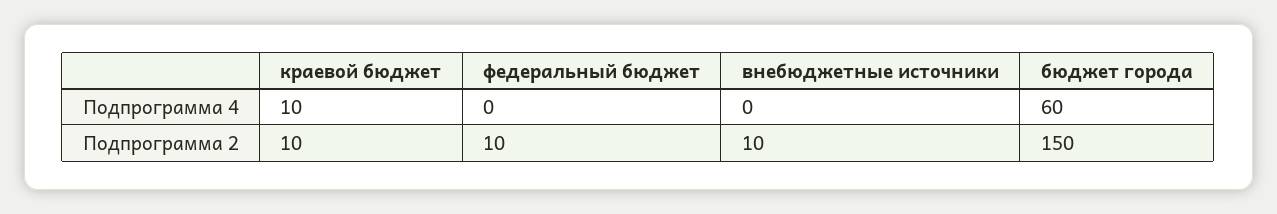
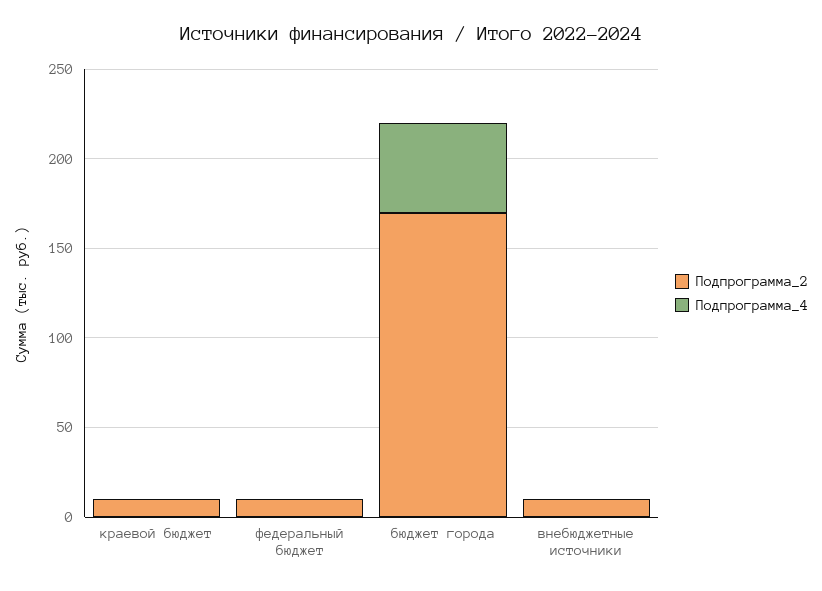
  {
    "Подпрограмма 4": {
-     "краевой бюджет": 10,
+     "краевой бюджет": 0,
      "федеральный бюджет": 0,
      "внебюджетные источники": 0,
-     "бюджет города": 60
+     "бюджет города": 50
    },
    "Подпрограмма 2": {
      "краевой бюджет": 10,
      "федеральный бюджет": 10,
      "внебюджетные источники": 10,
-     "бюджет города": 150
+     "бюджет города": 170
    }
  }

